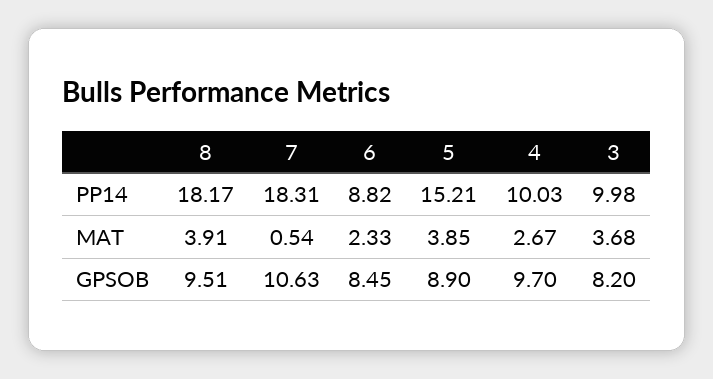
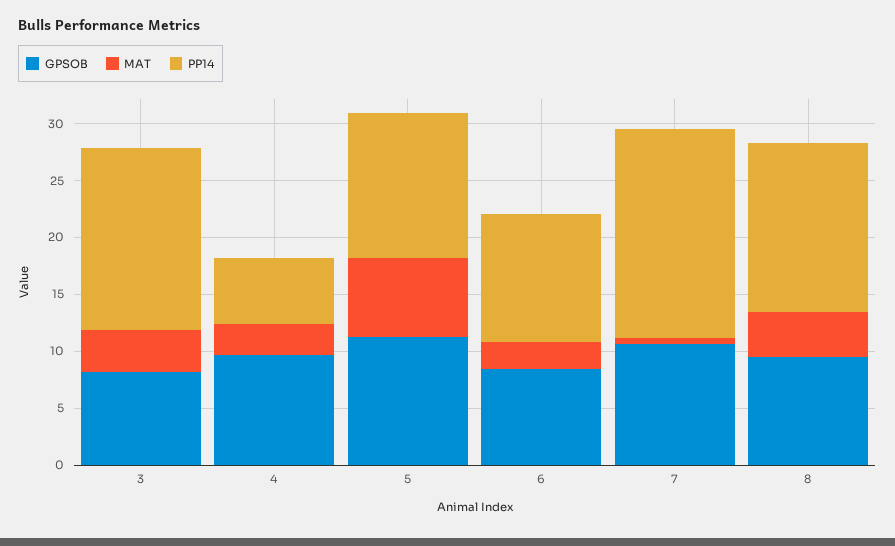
  {
    "PP14": {
-     "8": 18.17,
+     "8": 15,
      "7": 18.31,
-     "6": 8.82,
+     "6": 11,
-     "5": 15.21,
+     "5": 13,
-     "4": 10.03,
+     "4": 6,
-     "3": 9.98
+     "3": 16
    },
    "MAT": {
      "8": 3.91,
      "7": 0.54,
      "6": 2.33,
-     "5": 3.85,
+     "5": 7,
      "4": 2.67,
      "3": 3.68
    },
    "GPSOB": {
      "8": 9.51,
      "7": 10.63,
      "6": 8.45,
-     "5": 8.9,
+     "5": 11,
      "4": 9.7,
      "3": 8.2
    }
  }

